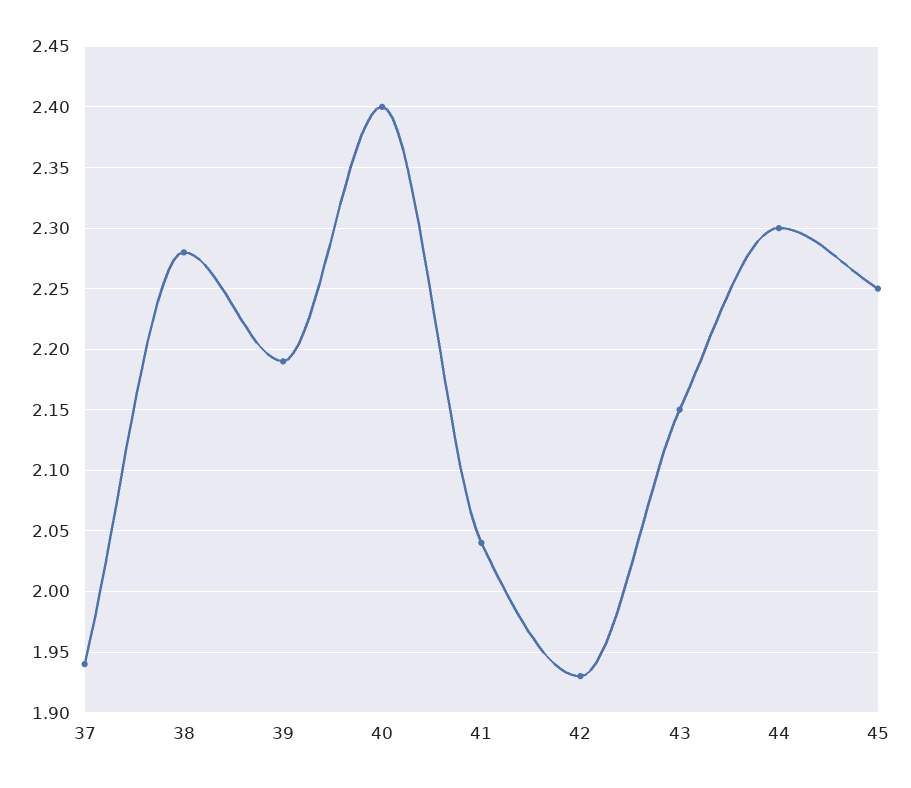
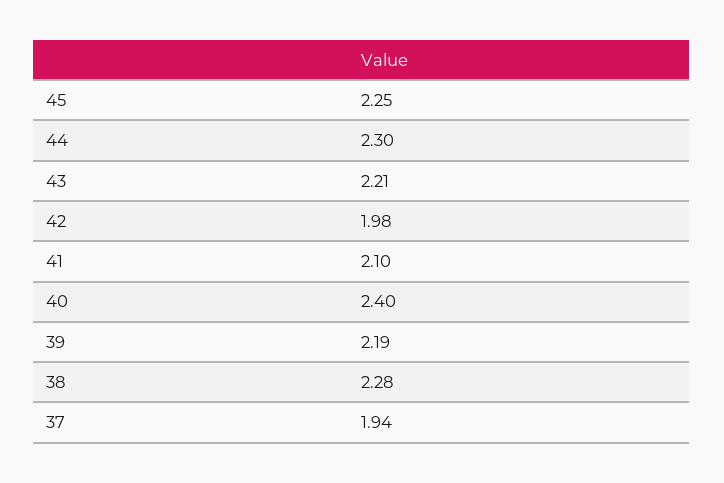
  {
    "37": 1.94,
    "38": 2.28,
    "39": 2.19,
    "40": 2.4,
-   "41": 2.04,
+   "41": 2.1,
-   "42": 1.93,
+   "42": 1.98,
-   "43": 2.15,
+   "43": 2.21,
    "44": 2.3,
    "45": 2.25
  }

